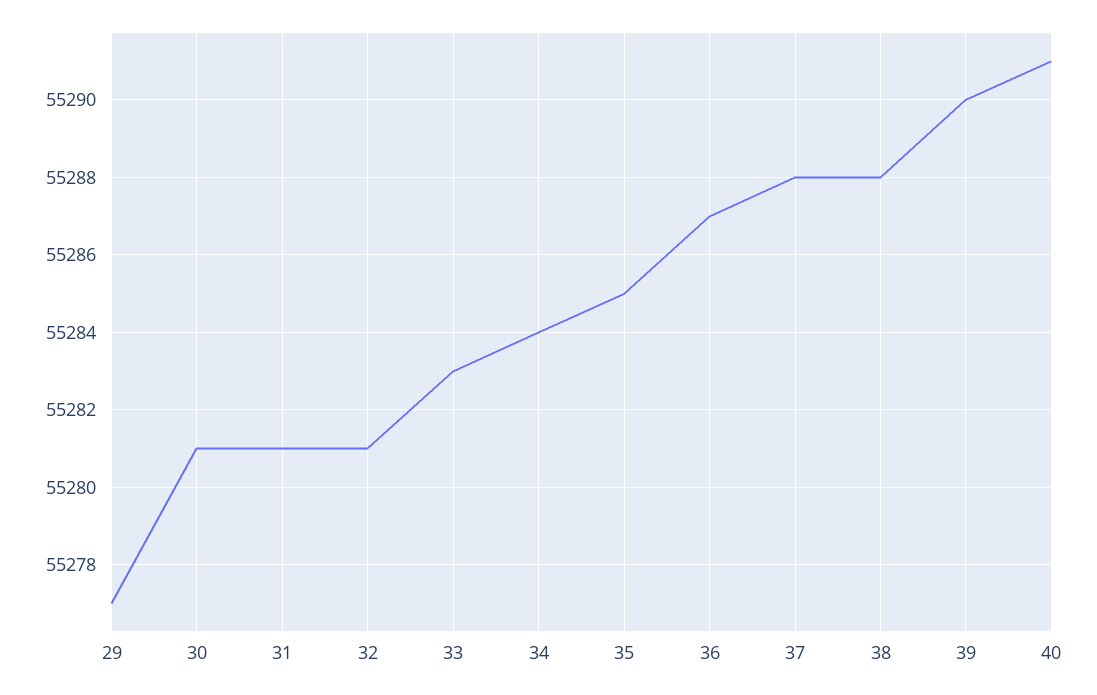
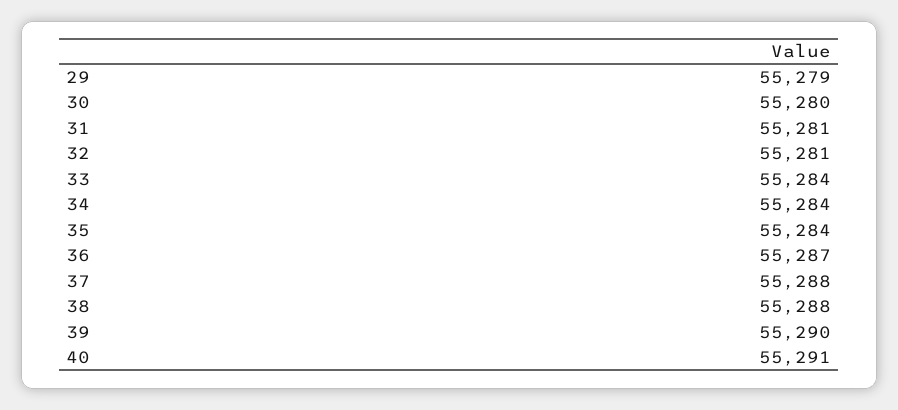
  {
-   "29": 55277,
+   "29": 55279,
-   "30": 55281,
+   "30": 55280,
    "31": 55281,
    "32": 55281,
-   "33": 55283,
+   "33": 55284,
    "34": 55284,
-   "35": 55285,
+   "35": 55284,
    "36": 55287,
    "37": 55288,
    "38": 55288,
    "39": 55290,
    "40": 55291
  }

